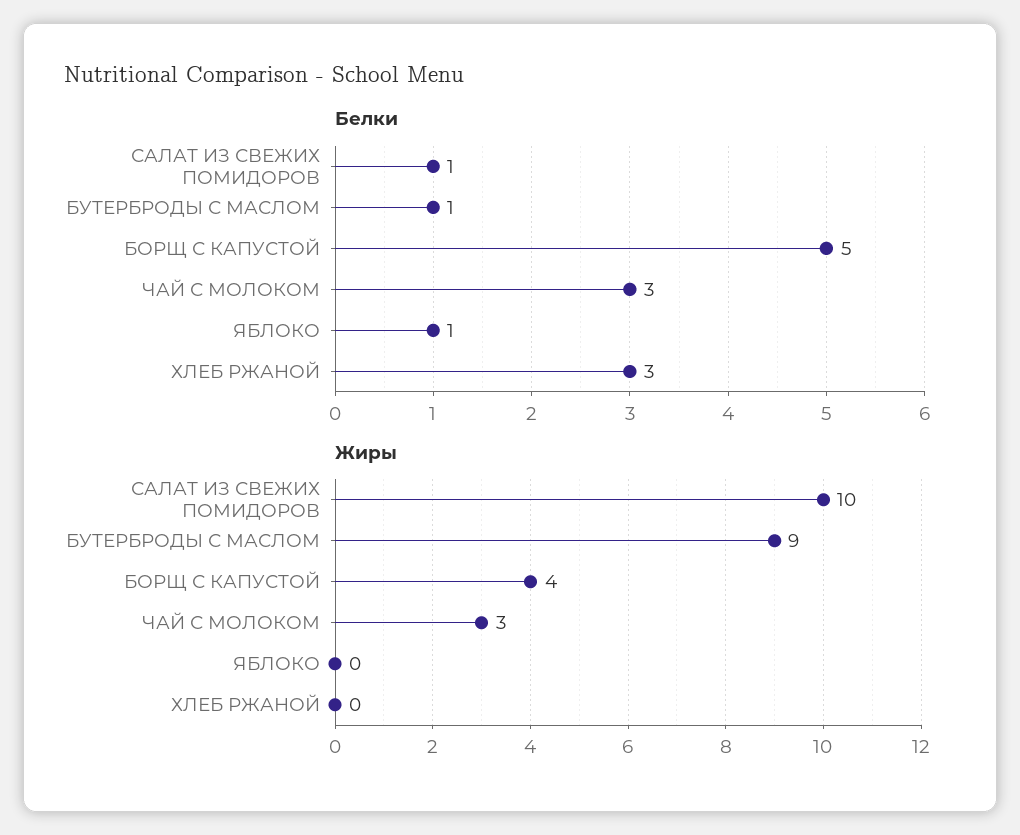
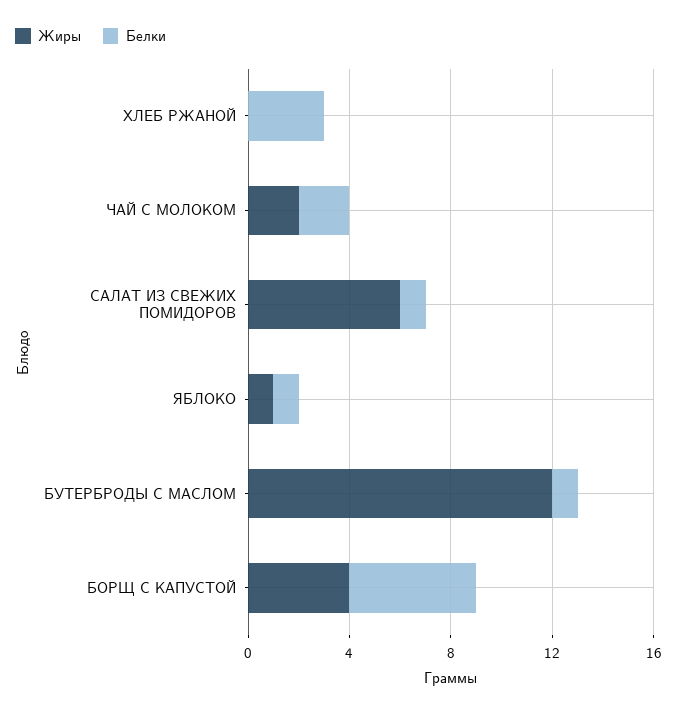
  {
    "Белки": {
      "САЛАТ ИЗ СВЕЖИХ ПОМИДОРОВ": 1,
      "БУТЕРБРОДЫ С МАСЛОМ": 1,
      "БОРЩ С КАПУСТОЙ": 5,
-     "ЧАЙ С МОЛОКОМ": 3,
+     "ЧАЙ С МОЛОКОМ": 2,
      "ЯБЛОКО": 1,
      "ХЛЕБ РЖАНОЙ": 3
    },
    "Жиры": {
-     "САЛАТ ИЗ СВЕЖИХ ПОМИДОРОВ": 10,
+     "САЛАТ ИЗ СВЕЖИХ ПОМИДОРОВ": 6,
-     "БУТЕРБРОДЫ С МАСЛОМ": 9,
+     "БУТЕРБРОДЫ С МАСЛОМ": 12,
      "БОРЩ С КАПУСТОЙ": 4,
-     "ЧАЙ С МОЛОКОМ": 3,
+     "ЧАЙ С МОЛОКОМ": 2,
-     "ЯБЛОКО": 0,
+     "ЯБЛОКО": 1,
      "ХЛЕБ РЖАНОЙ": 0
    }
  }

